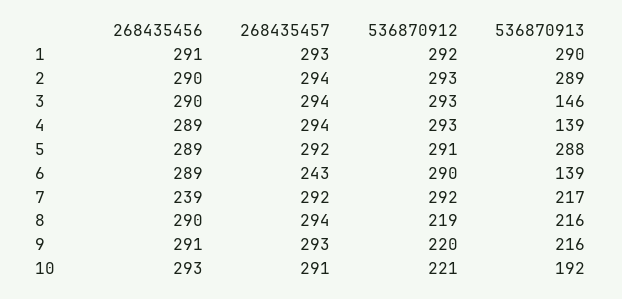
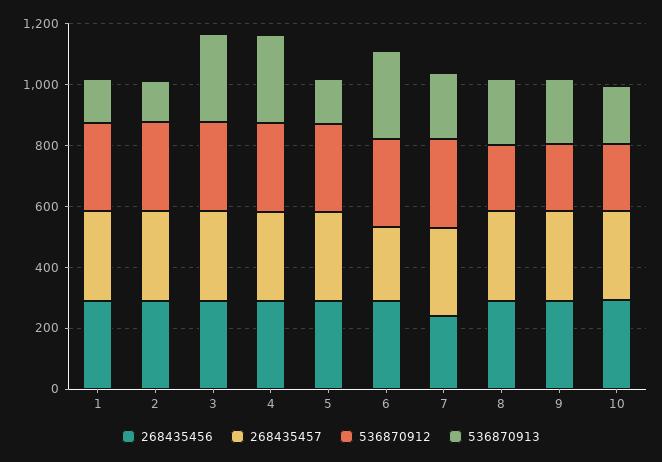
  {
    "268435456": {
      "1": 291,
      "2": 290,
      "3": 290,
      "4": 289,
      "5": 289,
      "6": 289,
      "7": 239,
      "8": 290,
      "9": 291,
      "10": 293
    },
    "268435457": {
      "1": 293,
      "2": 294,
      "3": 294,
      "4": 294,
      "5": 292,
      "6": 243,
      "7": 292,
      "8": 294,
      "9": 293,
      "10": 291
    },
    "536870912": {
      "1": 292,
      "2": 293,
      "3": 293,
      "4": 293,
      "5": 291,
      "6": 290,
      "7": 292,
      "8": 219,
      "9": 220,
      "10": 221
    },
    "536870913": {
-     "1": 290,
+     "1": 150,
-     "2": 289,
+     "2": 150,
-     "3": 146,
+     "3": 300,
-     "4": 139,
+     "4": 300,
-     "5": 288,
+     "5": 150,
-     "6": 139,
+     "6": 300,
      "7": 217,
      "8": 216,
      "9": 216,
      "10": 192
    }
  }

